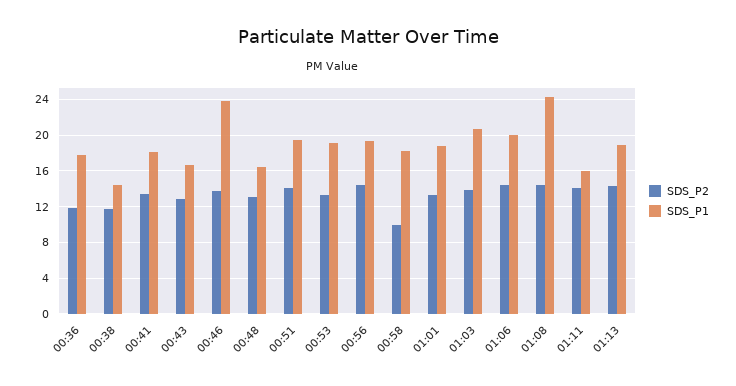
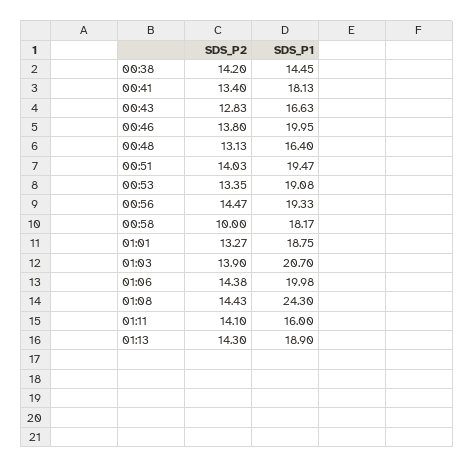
  {
    "SDS_P2": {
-     "00:36": 12,
-     "00:38": 12,
+     "00:38": 14.2,
      "00:41": 13.4,
      "00:43": 12.83,
      "00:46": 13.8,
      "00:48": 13.13,
      "00:51": 14.03,
      "00:53": 13.35,
      "00:56": 14.47,
      "00:58": 10,
      "01:01": 13.27,
      "01:03": 13.9,
      "01:06": 14.38,
      "01:08": 14.43,
      "01:11": 14.1,
      "01:13": 14.3
    },
    "SDS_P1": {
-     "00:36": 18,
      "00:38": 14.45,
      "00:41": 18.13,
      "00:43": 16.63,
-     "00:46": 24,
+     "00:46": 19.95,
      "00:48": 16.4,
      "00:51": 19.47,
      "00:53": 19.08,
      "00:56": 19.33,
      "00:58": 18.17,
      "01:01": 18.75,
      "01:03": 20.7,
      "01:06": 19.98,
      "01:08": 24.3,
      "01:11": 16,
      "01:13": 18.9
    }
  }

